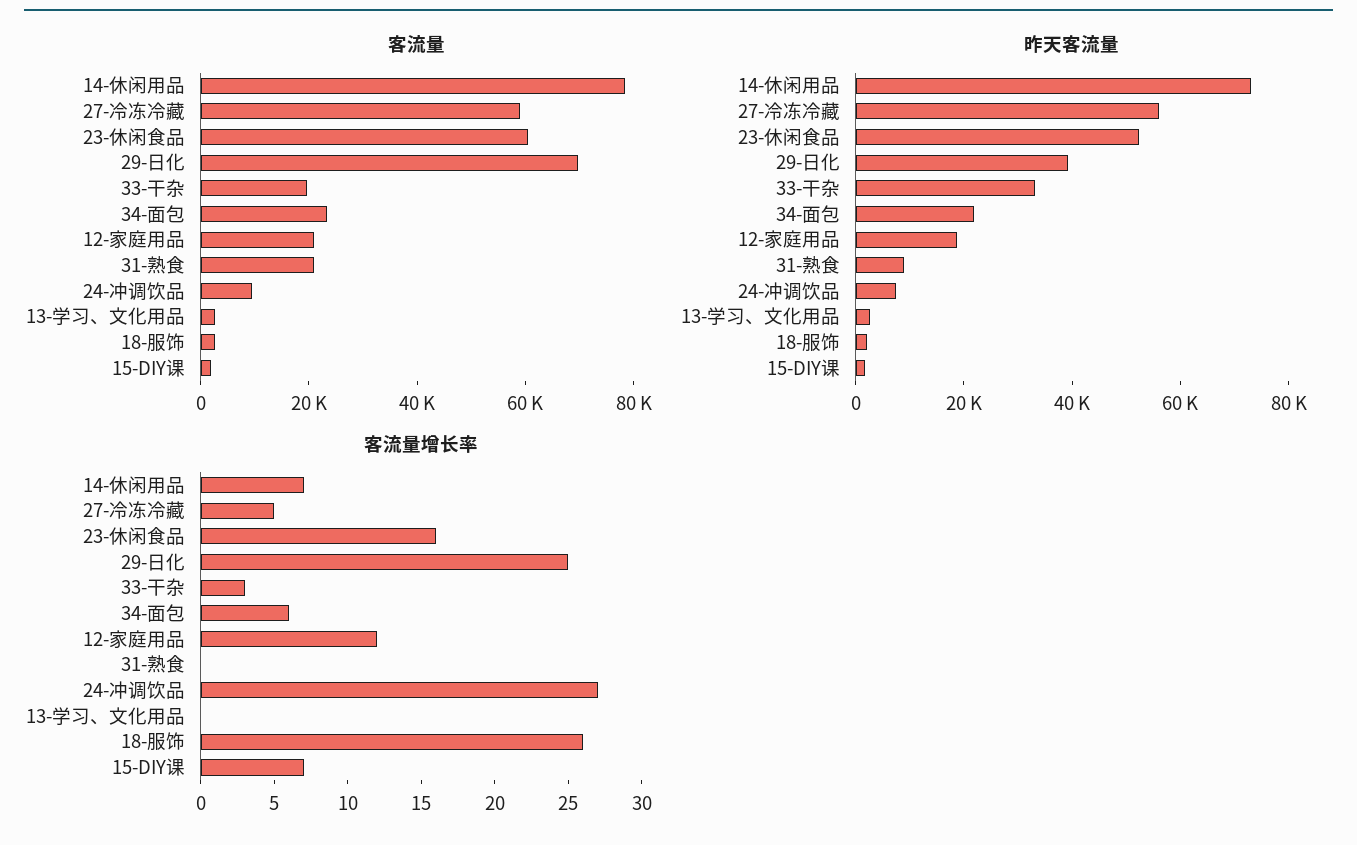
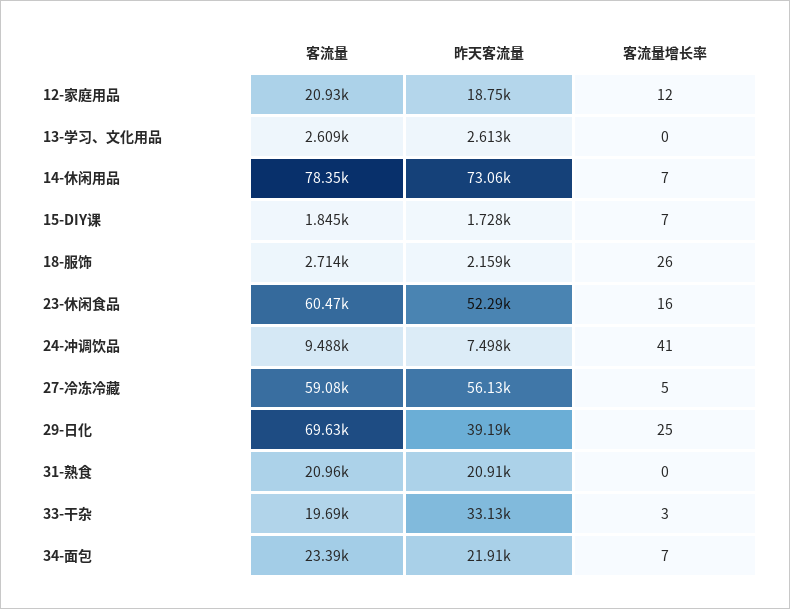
  {
    "客流量": {
      "14-休闲用品": 78350,
      "27-冷冻冷藏": 59080,
      "23-休闲食品": 60470,
      "29-日化": 69630,
      "33-干杂": 19690,
      "34-面包": 23390,
      "12-家庭用品": 20930,
      "31-熟食": 20960,
      "24-冲调饮品": 9488,
      "13-学习、文化用品": 2609,
      "18-服饰": 2714,
      "15-DIY课": 1845
    },
    "昨天客流量": {
      "14-休闲用品": 73060,
      "27-冷冻冷藏": 56130,
      "23-休闲食品": 52290,
      "29-日化": 39190,
      "33-干杂": 33130,
      "34-面包": 21910,
      "12-家庭用品": 18750,
-     "31-熟食": 10000,
+     "31-熟食": 20910,
      "24-冲调饮品": 7498,
      "13-学习、文化用品": 2613,
      "18-服饰": 2159,
      "15-DIY课": 1728
    },
    "客流量增长率": {
      "14-休闲用品": 7,
      "27-冷冻冷藏": 5,
      "23-休闲食品": 16,
      "29-日化": 25,
      "33-干杂": 3,
-     "34-面包": 6,
+     "34-面包": 7,
      "12-家庭用品": 12,
      "31-熟食": 0,
-     "24-冲调饮品": 27,
+     "24-冲调饮品": 41,
      "13-学习、文化用品": 0,
      "18-服饰": 26,
      "15-DIY课": 7
    }
  }

